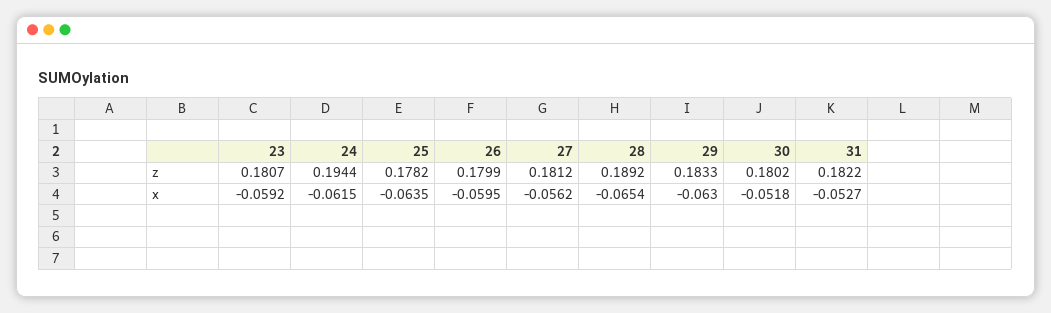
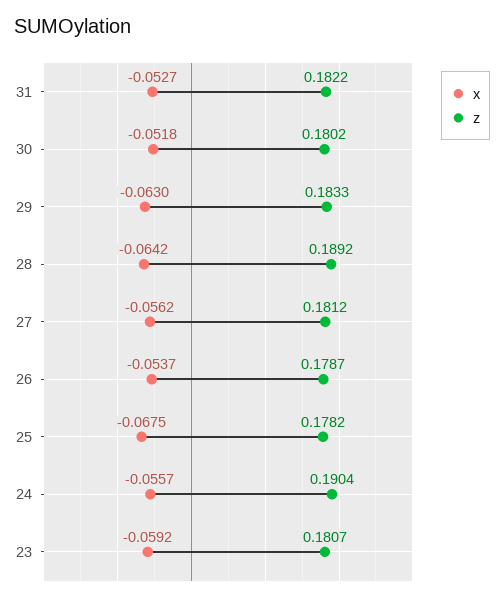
  {
    "z": {
      "23": 0.1807,
-     "24": 0.1944,
+     "24": 0.1904,
      "25": 0.1782,
-     "26": 0.1799,
+     "26": 0.1787,
      "27": 0.1812,
      "28": 0.1892,
      "29": 0.1833,
      "30": 0.1802,
      "31": 0.1822
    },
    "x": {
      "23": -0.0592,
-     "24": -0.0615,
+     "24": -0.0557,
-     "25": -0.0635,
+     "25": -0.0675,
-     "26": -0.0595,
+     "26": -0.0537,
      "27": -0.0562,
-     "28": -0.0654,
+     "28": -0.0642,
      "29": -0.063,
      "30": -0.0518,
      "31": -0.0527
    }
  }

